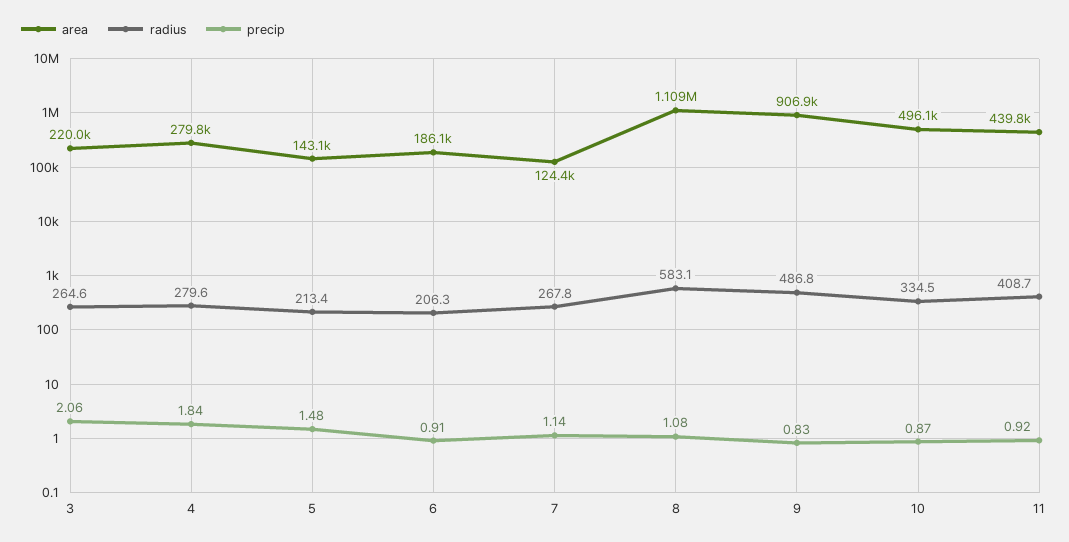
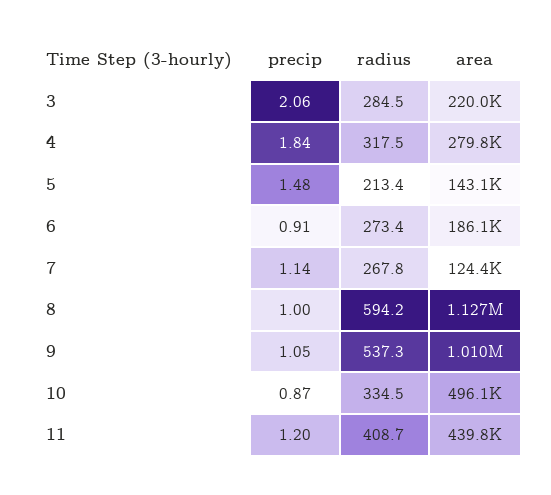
  {
    "area": {
      "3": 220000,
      "4": 279800,
      "5": 143100,
      "6": 186100,
      "7": 124400,
-     "8": 1109000,
+     "8": 1127000,
-     "9": 906900,
+     "9": 1010000,
      "10": 496100,
      "11": 439800
    },
    "radius": {
-     "3": 264.6,
+     "3": 284.5,
-     "4": 279.6,
+     "4": 317.5,
      "5": 213.4,
-     "6": 206.3,
+     "6": 273.4,
      "7": 267.8,
-     "8": 583.1,
+     "8": 594.2,
-     "9": 486.8,
+     "9": 537.3,
      "10": 334.5,
      "11": 408.7
    },
    "precip": {
      "3": 2.06,
      "4": 1.84,
      "5": 1.48,
      "6": 0.91,
      "7": 1.14,
-     "8": 1.08,
+     "8": 1,
-     "9": 0.83,
+     "9": 1.05,
      "10": 0.87,
-     "11": 0.92
+     "11": 1.2
    }
  }

